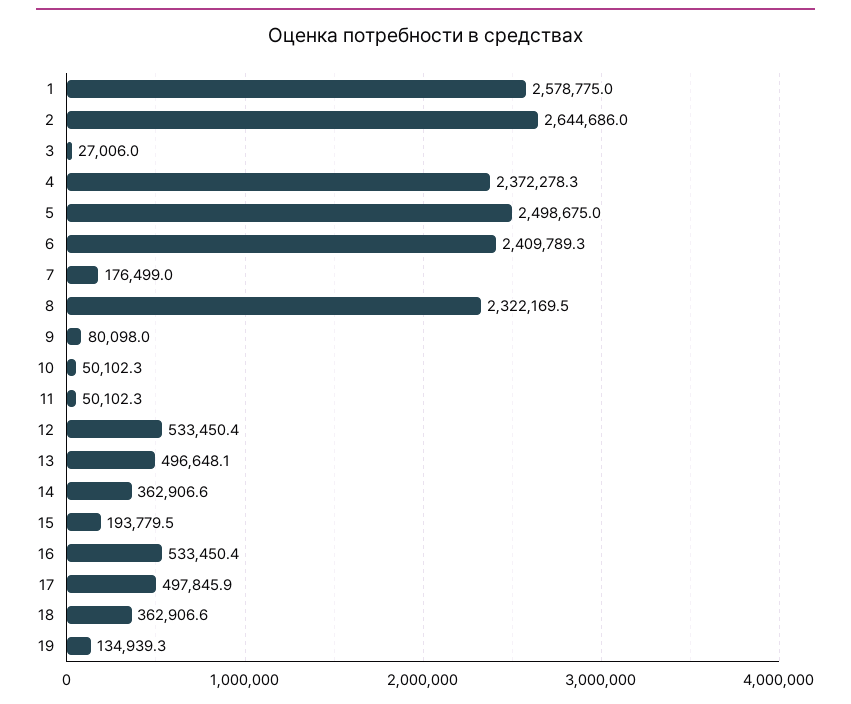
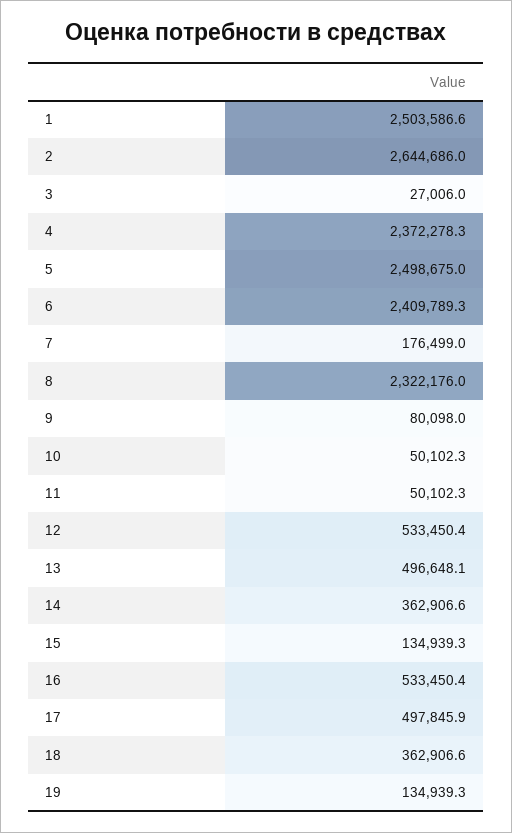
  {
-   "1": 2578775,
+   "1": 2503586.6,
    "2": 2644686,
    "3": 27006,
    "4": 2372278.3,
    "5": 2498675,
    "6": 2409789.3,
    "7": 176499,
-   "8": 2322169.5,
+   "8": 2322176,
    "9": 80098,
    "10": 50102.3,
    "11": 50102.3,
    "12": 533450.4,
    "13": 496648.1,
    "14": 362906.6,
-   "15": 193779.5,
+   "15": 134939.3,
    "16": 533450.4,
    "17": 497845.9,
    "18": 362906.6,
    "19": 134939.3
  }

